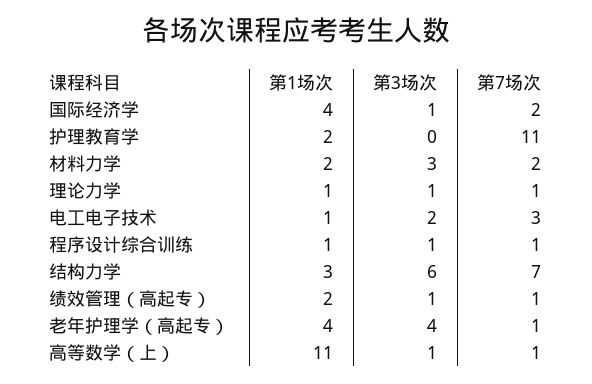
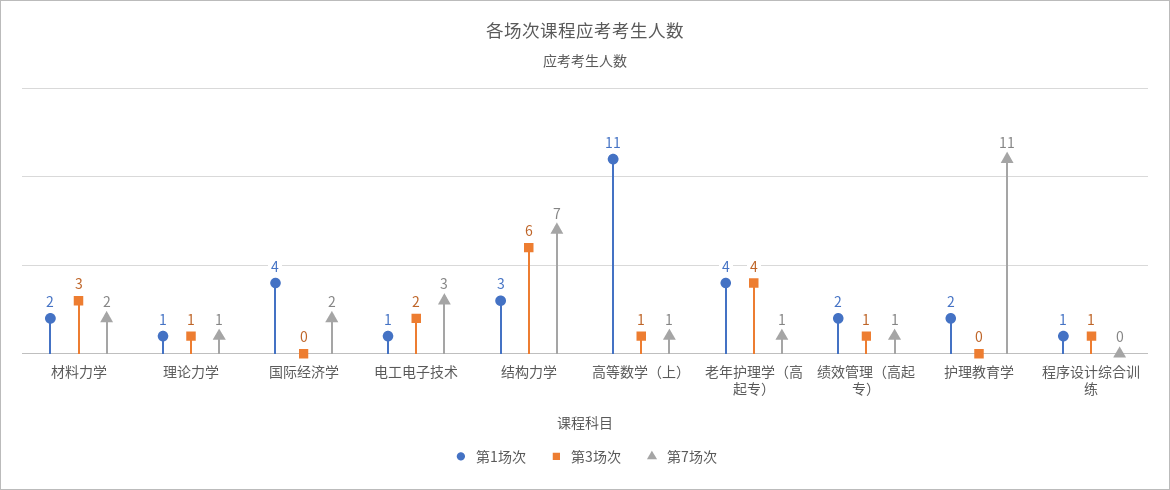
  {
    "第1场次": {
      "国际经济学": 4,
      "护理教育学": 2,
      "材料力学": 2,
      "理论力学": 1,
      "电工电子技术": 1,
      "程序设计综合训练": 1,
      "结构力学": 3,
      "绩效管理（高起专）": 2,
      "老年护理学（高起专）": 4,
      "高等数学（上）": 11
    },
    "第3场次": {
-     "国际经济学": 1,
+     "国际经济学": 0,
      "护理教育学": 0,
      "材料力学": 3,
      "理论力学": 1,
      "电工电子技术": 2,
      "程序设计综合训练": 1,
      "结构力学": 6,
      "绩效管理（高起专）": 1,
      "老年护理学（高起专）": 4,
      "高等数学（上）": 1
    },
    "第7场次": {
      "国际经济学": 2,
      "护理教育学": 11,
      "材料力学": 2,
      "理论力学": 1,
      "电工电子技术": 3,
-     "程序设计综合训练": 1,
+     "程序设计综合训练": 0,
      "结构力学": 7,
      "绩效管理（高起专）": 1,
      "老年护理学（高起专）": 1,
      "高等数学（上）": 1
    }
  }

